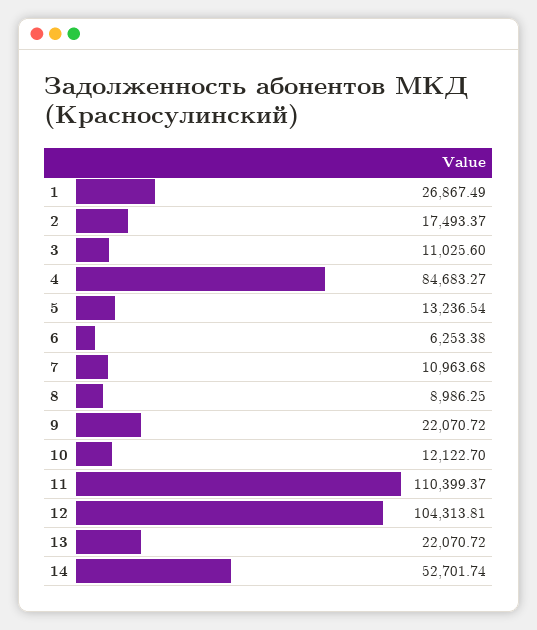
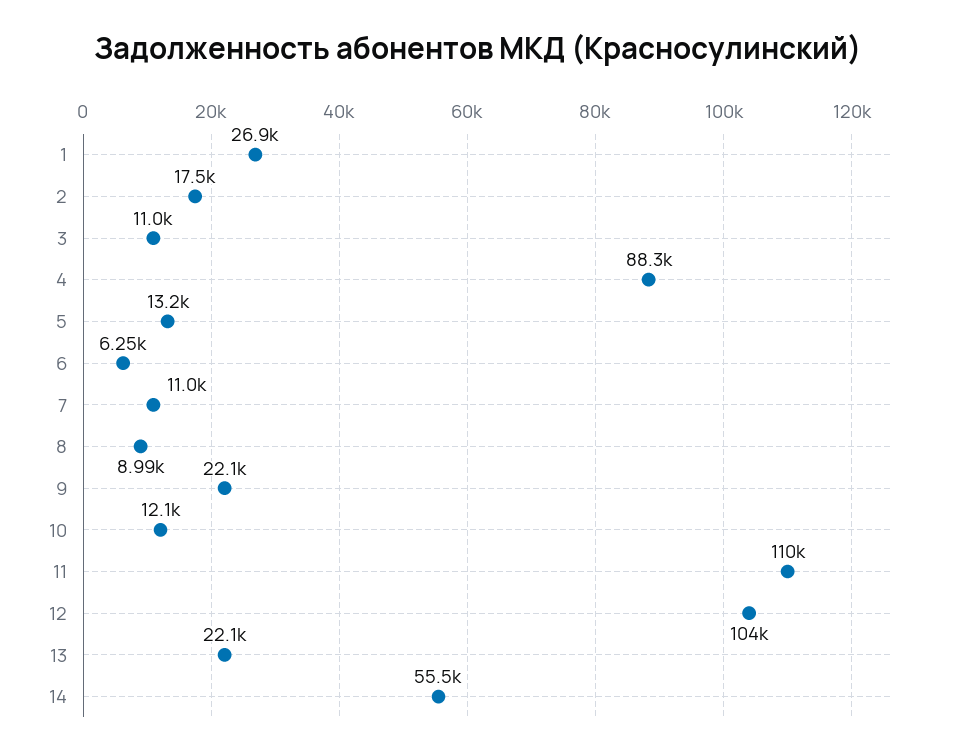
  {
    "1": 26867.49,
    "2": 17493.37,
    "3": 11025.6,
-   "4": 84683.27,
+   "4": 88300,
    "5": 13236.54,
    "6": 6253.38,
    "7": 10963.68,
    "8": 8986.25,
    "9": 22070.72,
    "10": 12122.7,
    "11": 110399.37,
    "12": 104313.81,
    "13": 22070.72,
-   "14": 52701.74
+   "14": 55500
  }

